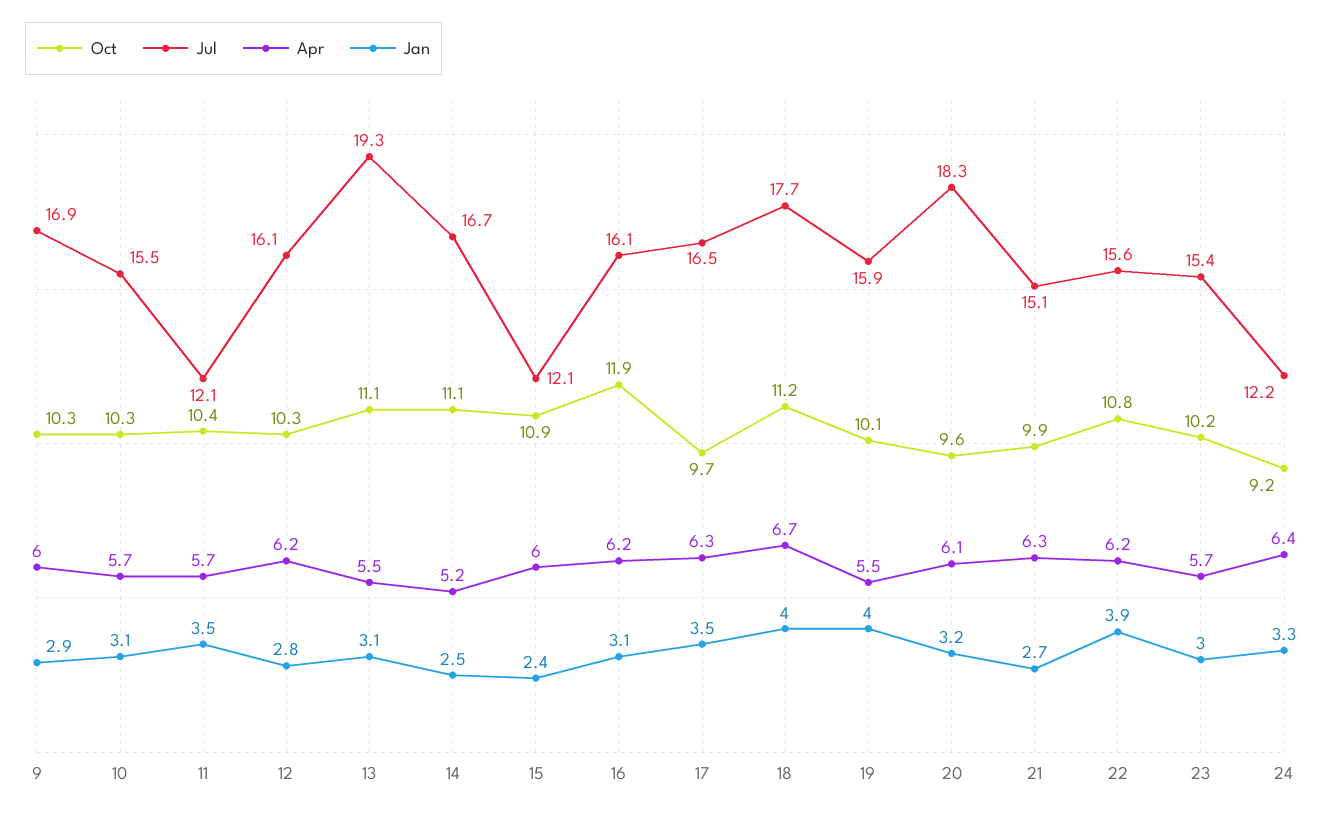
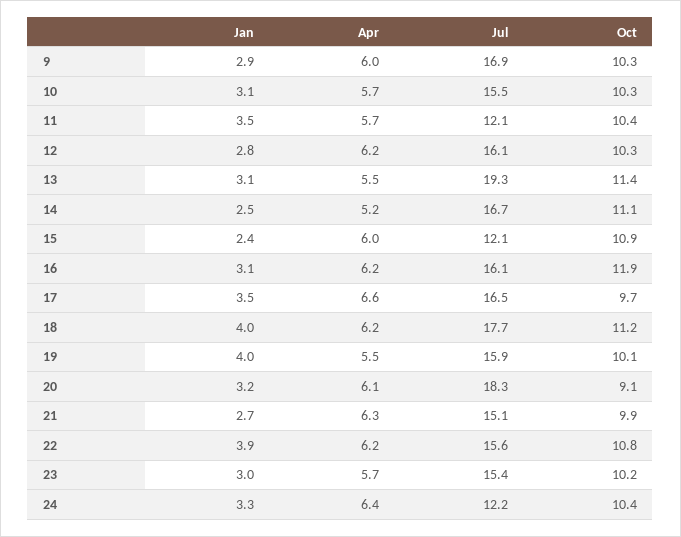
  {
    "Oct": {
      "9": 10.3,
      "10": 10.3,
      "11": 10.4,
      "12": 10.3,
-     "13": 11.1,
+     "13": 11.4,
      "14": 11.1,
      "15": 10.9,
      "16": 11.9,
      "17": 9.7,
      "18": 11.2,
      "19": 10.1,
-     "20": 9.6,
+     "20": 9.1,
      "21": 9.9,
      "22": 10.8,
      "23": 10.2,
-     "24": 9.2
+     "24": 10.4
    },
    "Jul": {
      "9": 16.9,
      "10": 15.5,
      "11": 12.1,
      "12": 16.1,
      "13": 19.3,
      "14": 16.7,
      "15": 12.1,
      "16": 16.1,
      "17": 16.5,
      "18": 17.7,
      "19": 15.9,
      "20": 18.3,
      "21": 15.1,
      "22": 15.6,
      "23": 15.4,
      "24": 12.2
    },
    "Apr": {
      "9": 6,
      "10": 5.7,
      "11": 5.7,
      "12": 6.2,
      "13": 5.5,
      "14": 5.2,
      "15": 6,
      "16": 6.2,
-     "17": 6.3,
+     "17": 6.6,
-     "18": 6.7,
+     "18": 6.2,
      "19": 5.5,
      "20": 6.1,
      "21": 6.3,
      "22": 6.2,
      "23": 5.7,
      "24": 6.4
    },
    "Jan": {
      "9": 2.9,
      "10": 3.1,
      "11": 3.5,
      "12": 2.8,
      "13": 3.1,
      "14": 2.5,
      "15": 2.4,
      "16": 3.1,
      "17": 3.5,
      "18": 4,
      "19": 4,
      "20": 3.2,
      "21": 2.7,
      "22": 3.9,
      "23": 3,
      "24": 3.3
    }
  }

